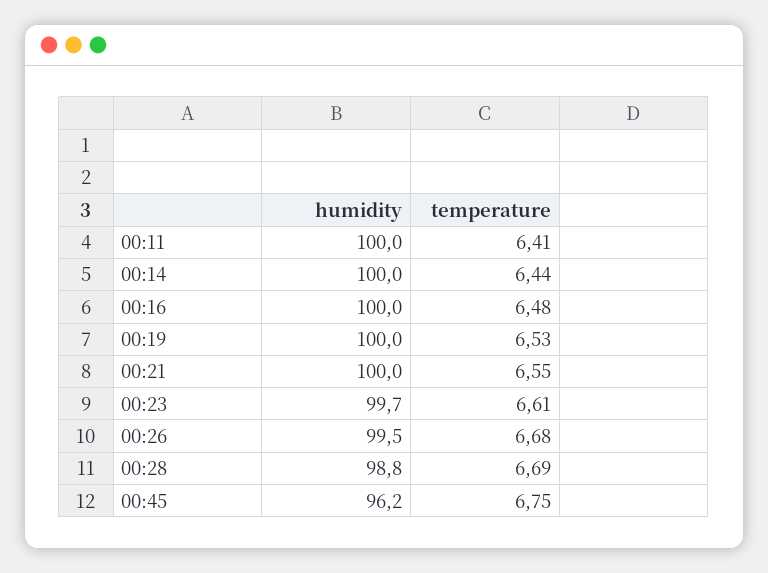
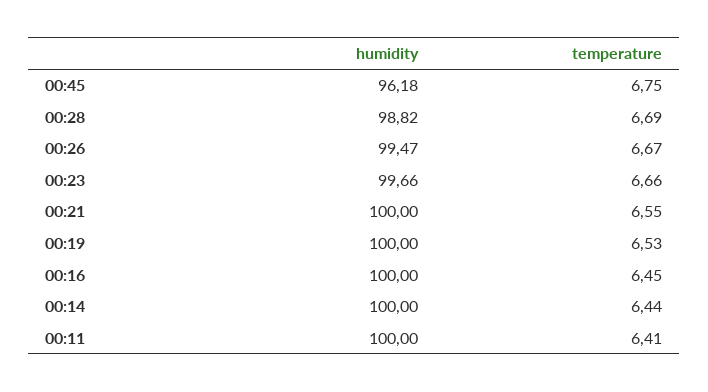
  {
    "humidity": {
      "00:11": 100,
      "00:14": 100,
      "00:16": 100,
      "00:19": 100,
      "00:21": 100,
      "00:23": 99.66,
      "00:26": 99.47,
      "00:28": 98.82,
      "00:45": 96.18
    },
    "temperature": {
      "00:11": 6.41,
      "00:14": 6.44,
-     "00:16": 6.48,
+     "00:16": 6.45,
      "00:19": 6.53,
      "00:21": 6.55,
-     "00:23": 6.61,
+     "00:23": 6.66,
-     "00:26": 6.68,
+     "00:26": 6.67,
      "00:28": 6.69,
      "00:45": 6.75
    }
  }

